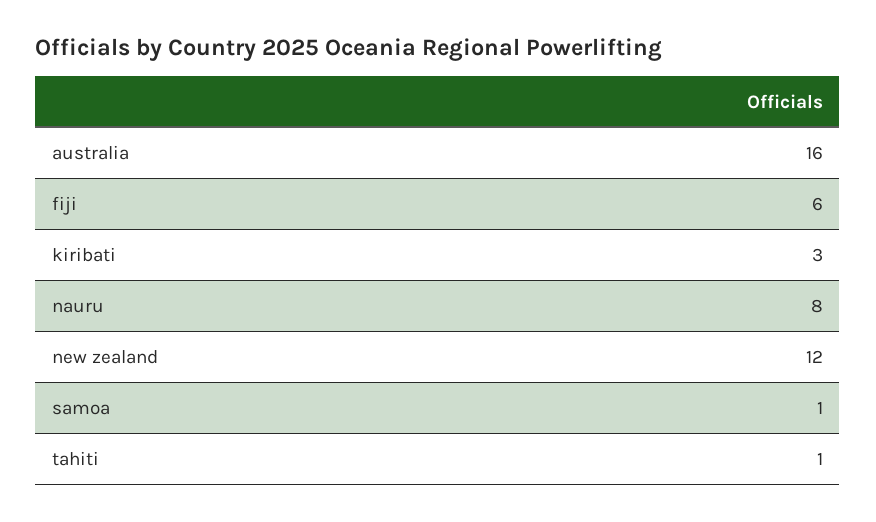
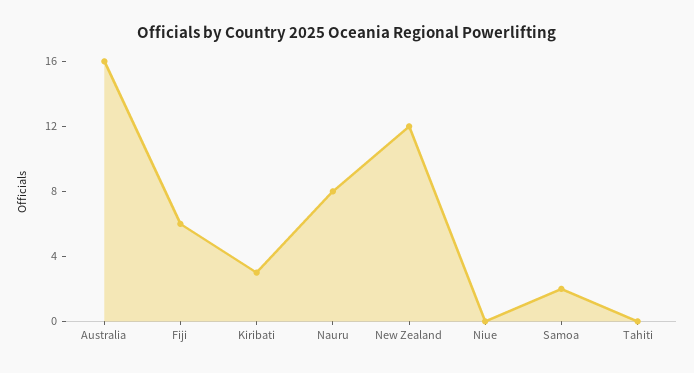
  {
    "australia": 16,
    "fiji": 6,
    "kiribati": 3,
    "nauru": 8,
    "new zealand": 12,
-   "samoa": 1,
+   "samoa": 2,
-   "tahiti": 1
+   "tahiti": 0,
+   "Niue": 0
  }

